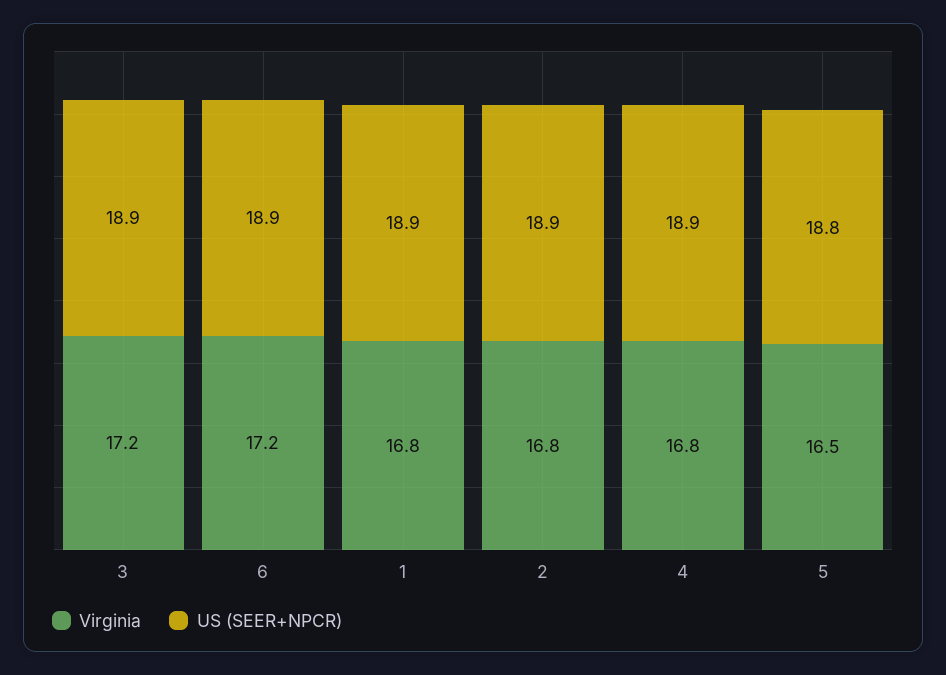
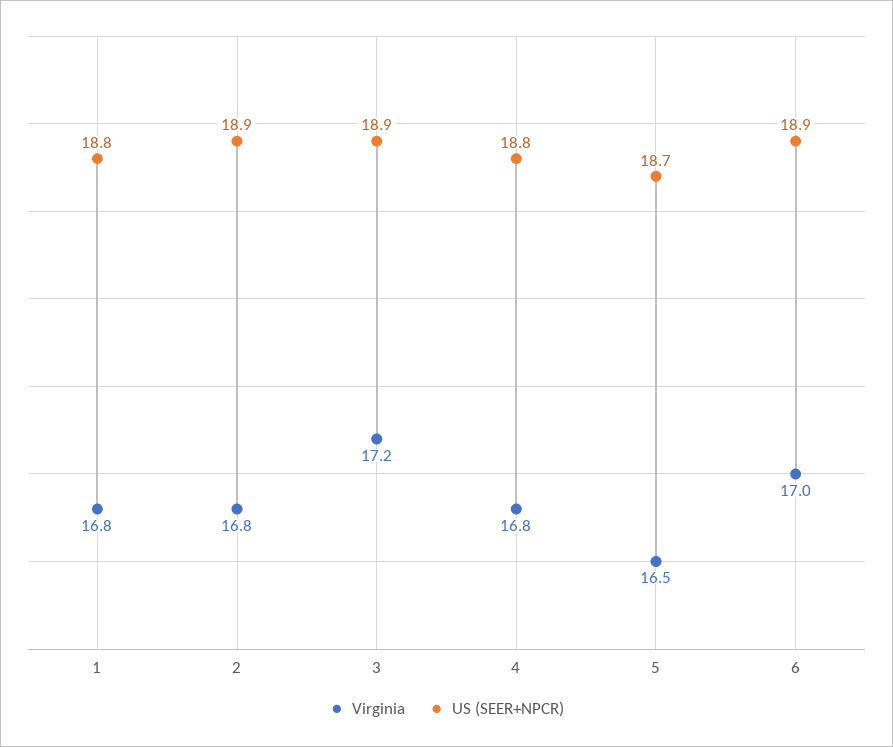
  {
    "Virginia": {
      "3": 17.2,
-     "6": 17.2,
+     "6": 17,
      "1": 16.8,
      "2": 16.8,
      "4": 16.8,
      "5": 16.5
    },
    "US (SEER+NPCR)": {
      "3": 18.9,
      "6": 18.9,
-     "1": 18.9,
+     "1": 18.8,
      "2": 18.9,
-     "4": 18.9,
+     "4": 18.8,
-     "5": 18.8
+     "5": 18.7
    }
  }

